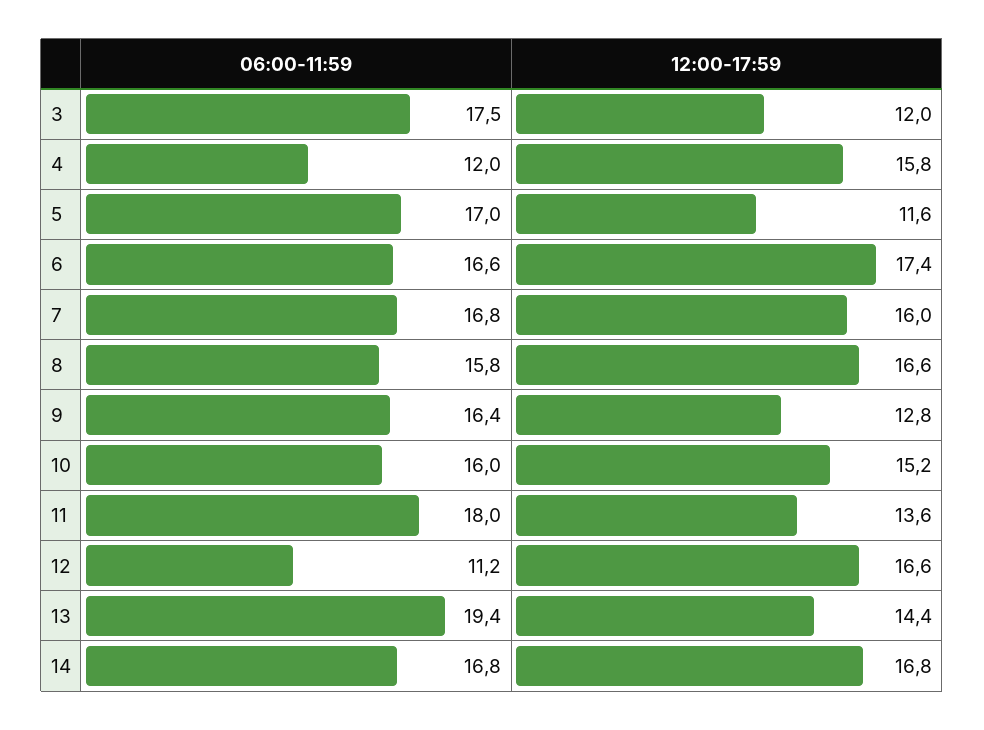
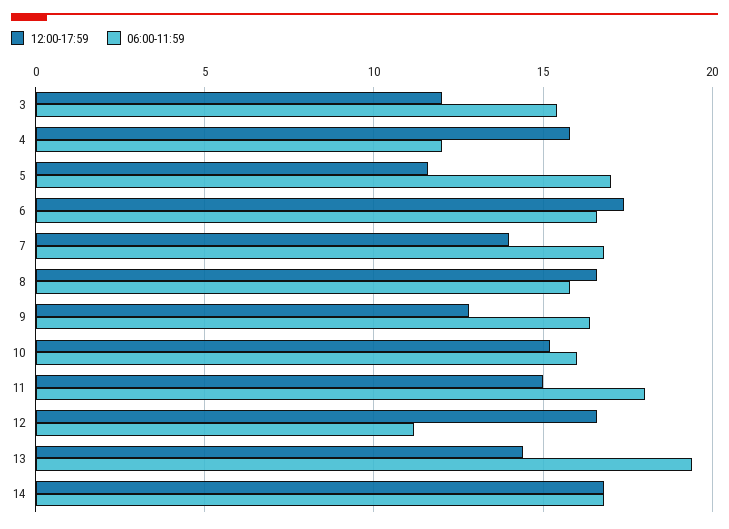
  {
    "06:00-11:59": {
-     "3": 17.5,
+     "3": 15.5,
      "4": 12,
      "5": 17,
      "6": 16.6,
      "7": 16.8,
      "8": 15.8,
      "9": 16.4,
      "10": 16,
      "11": 18,
      "12": 11.2,
      "13": 19.4,
      "14": 16.8
    },
    "12:00-17:59": {
      "3": 12,
      "4": 15.8,
      "5": 11.6,
      "6": 17.4,
-     "7": 16,
+     "7": 14,
      "8": 16.6,
      "9": 12.8,
      "10": 15.2,
-     "11": 13.6,
+     "11": 15,
      "12": 16.6,
      "13": 14.4,
      "14": 16.8
    }
  }

